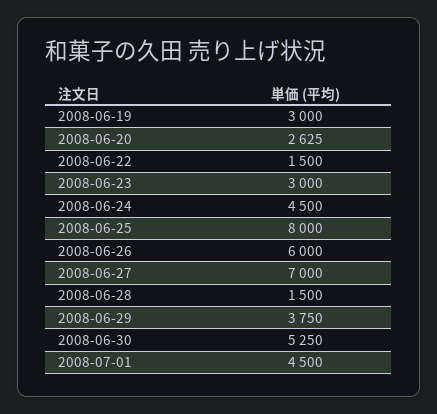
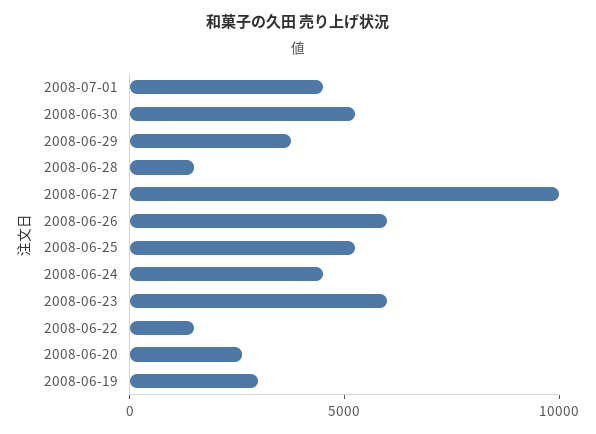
  {
    "2008-06-19": 3000,
    "2008-06-20": 2625,
    "2008-06-22": 1500,
-   "2008-06-23": 3000,
+   "2008-06-23": 6000,
    "2008-06-24": 4500,
-   "2008-06-25": 8000,
+   "2008-06-25": 5000,
    "2008-06-26": 6000,
-   "2008-06-27": 7000,
+   "2008-06-27": 10000,
    "2008-06-28": 1500,
    "2008-06-29": 3750,
    "2008-06-30": 5250,
    "2008-07-01": 4500
  }

